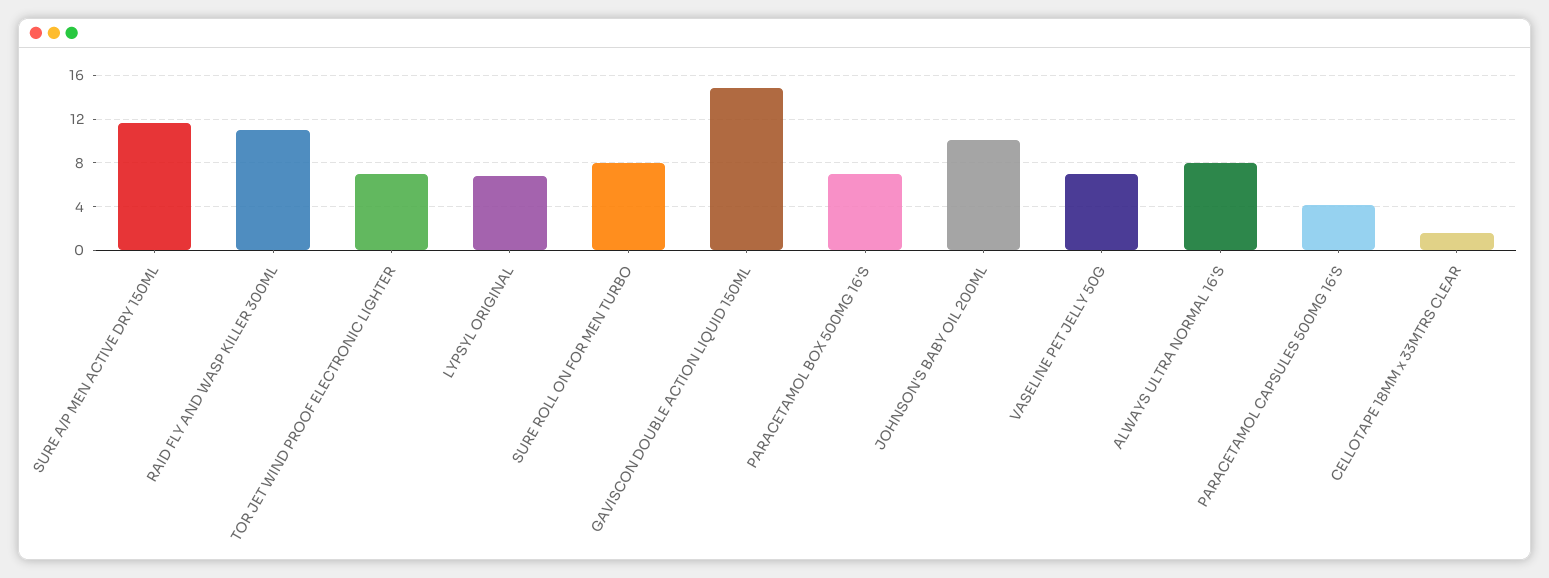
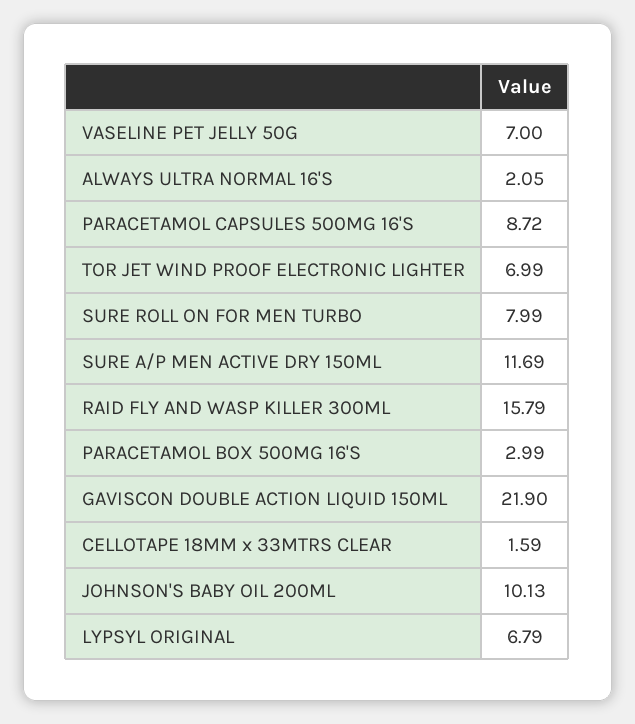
  {
    "SURE A/P MEN ACTIVE DRY 150ML": 11.69,
-   "RAID FLY AND WASP KILLER 300ML": 11,
+   "RAID FLY AND WASP KILLER 300ML": 15.79,
    "TOR JET WIND PROOF ELECTRONIC LIGHTER": 6.99,
    "LYPSYL ORIGINAL": 6.79,
    "SURE ROLL ON FOR MEN TURBO": 7.99,
-   "GAVISCON DOUBLE ACTION LIQUID 150ML": 15,
+   "GAVISCON DOUBLE ACTION LIQUID 150ML": 21.9,
-   "PARACETAMOL BOX 500MG 16'S": 7,
+   "PARACETAMOL BOX 500MG 16'S": 2.99,
    "JOHNSON'S BABY OIL 200ML": 10.13,
    "VASELINE PET JELLY 50G": 7,
-   "ALWAYS ULTRA NORMAL 16'S": 8,
+   "ALWAYS ULTRA NORMAL 16'S": 2.05,
-   "PARACETAMOL CAPSULES 500MG 16'S": 4,
+   "PARACETAMOL CAPSULES 500MG 16'S": 8.72,
    "CELLOTAPE 18MM x 33MTRS CLEAR": 1.59
  }

